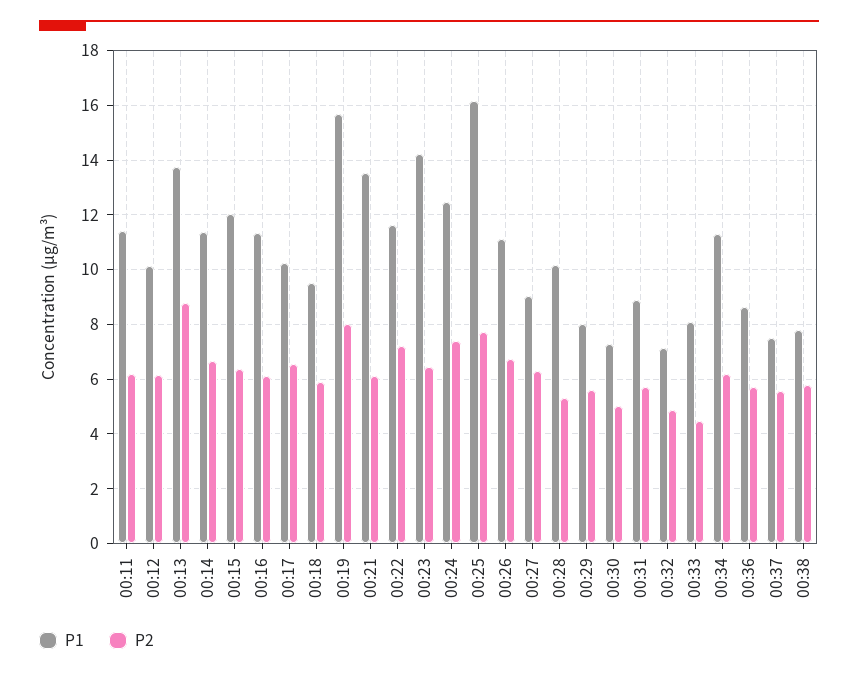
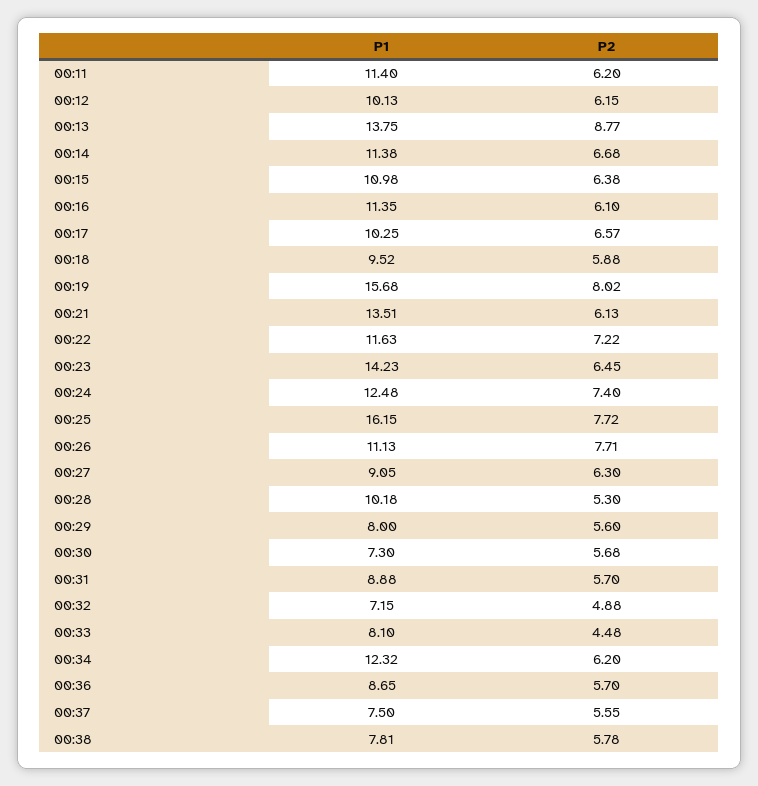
  {
    "P1": {
      "00:11": 11.4,
      "00:12": 10.13,
      "00:13": 13.75,
      "00:14": 11.38,
-     "00:15": 12,
+     "00:15": 10.98,
      "00:16": 11.35,
      "00:17": 10.25,
      "00:18": 9.52,
      "00:19": 15.68,
      "00:21": 13.51,
      "00:22": 11.63,
      "00:23": 14.23,
      "00:24": 12.48,
      "00:25": 16.15,
      "00:26": 11.13,
      "00:27": 9.05,
      "00:28": 10.18,
      "00:29": 8,
      "00:30": 7.3,
      "00:31": 8.88,
      "00:32": 7.15,
      "00:33": 8.1,
-     "00:34": 11.25,
+     "00:34": 12.32,
      "00:36": 8.65,
      "00:37": 7.5,
      "00:38": 7.81
    },
    "P2": {
      "00:11": 6.2,
      "00:12": 6.15,
      "00:13": 8.77,
      "00:14": 6.68,
      "00:15": 6.38,
      "00:16": 6.1,
      "00:17": 6.57,
      "00:18": 5.88,
      "00:19": 8.02,
      "00:21": 6.13,
      "00:22": 7.22,
      "00:23": 6.45,
      "00:24": 7.4,
      "00:25": 7.72,
-     "00:26": 6.75,
+     "00:26": 7.71,
      "00:27": 6.3,
      "00:28": 5.3,
      "00:29": 5.6,
-     "00:30": 5,
+     "00:30": 5.68,
      "00:31": 5.7,
      "00:32": 4.88,
      "00:33": 4.48,
      "00:34": 6.2,
      "00:36": 5.7,
      "00:37": 5.55,
      "00:38": 5.78
    }
  }

